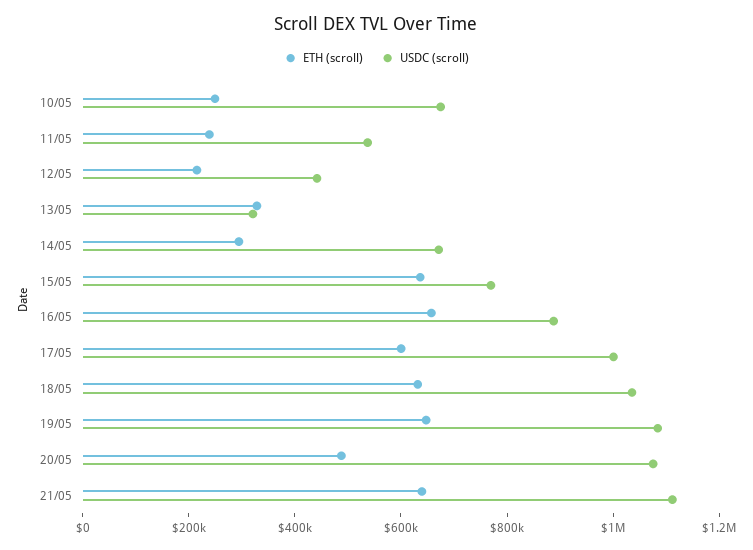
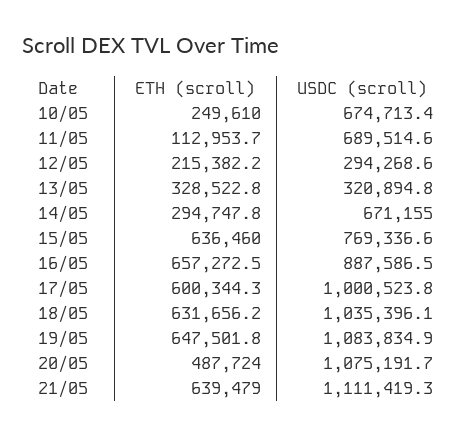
  {
    "ETH (scroll)": {
      "10/05": 249610,
-     "11/05": 250000,
+     "11/05": 112953.7,
      "12/05": 215382.2,
      "13/05": 328522.8,
      "14/05": 294747.8,
      "15/05": 636460,
      "16/05": 657272.5,
      "17/05": 600344.3,
      "18/05": 631656.2,
      "19/05": 647501.8,
      "20/05": 487724,
      "21/05": 639479
    },
    "USDC (scroll)": {
      "10/05": 674713.4,
-     "11/05": 550000,
+     "11/05": 689514.6,
-     "12/05": 450000,
+     "12/05": 294268.6,
      "13/05": 320894.8,
      "14/05": 671155,
      "15/05": 769336.6,
      "16/05": 887586.5,
      "17/05": 1000523.8,
      "18/05": 1035396.1,
      "19/05": 1083834.9,
      "20/05": 1075191.7,
      "21/05": 1111419.3
    }
  }

